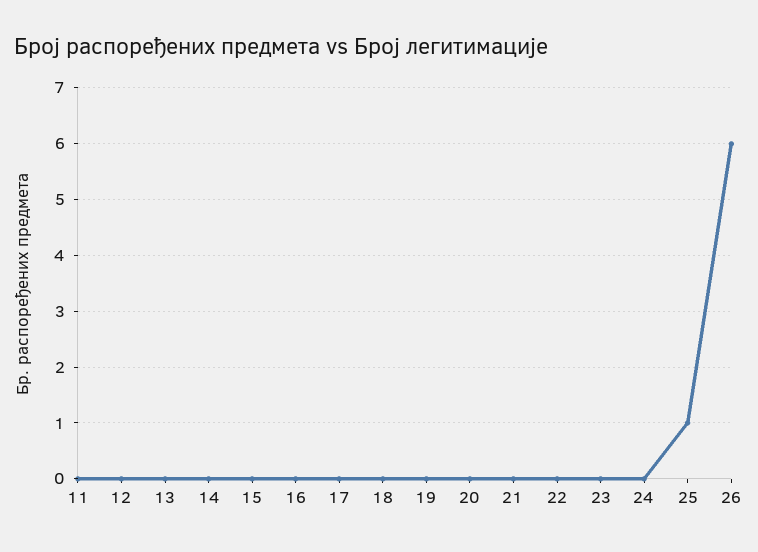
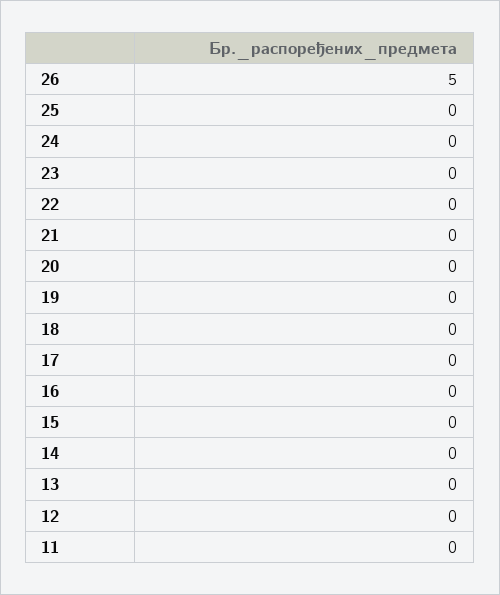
  {
    "11": 0,
    "12": 0,
    "13": 0,
    "14": 0,
    "15": 0,
    "16": 0,
    "17": 0,
    "18": 0,
    "19": 0,
    "20": 0,
    "21": 0,
    "22": 0,
    "23": 0,
    "24": 0,
-   "25": 1,
+   "25": 0,
-   "26": 6
+   "26": 5
  }

